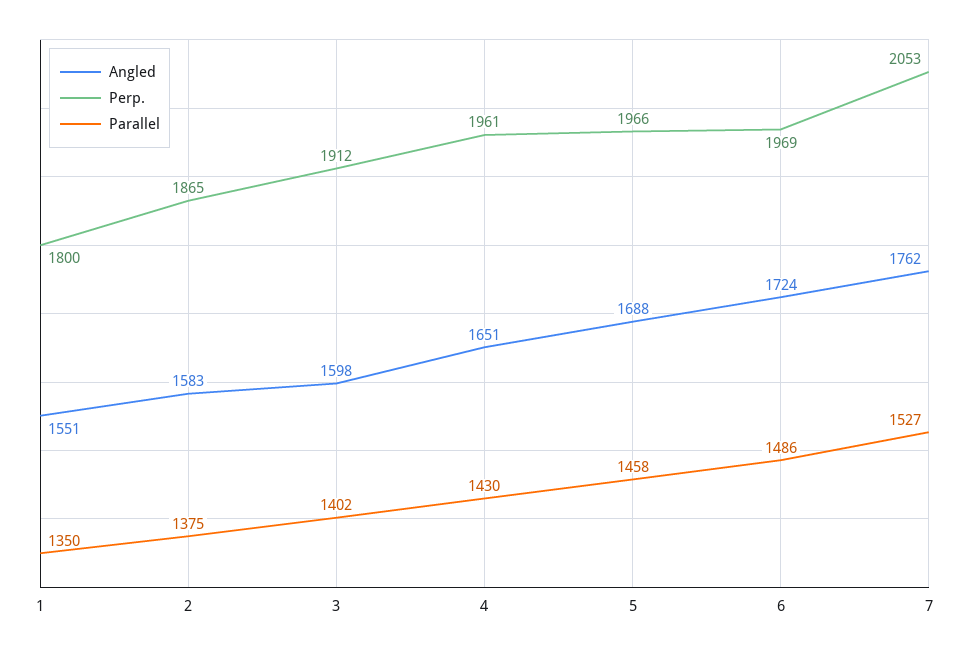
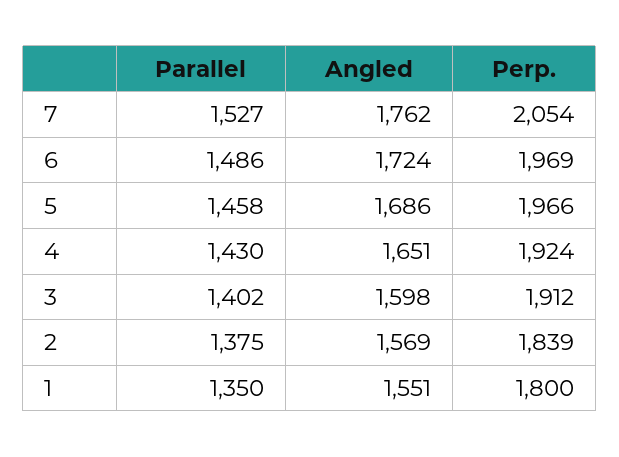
  {
    "Angled": {
      "1": 1551,
-     "2": 1583,
+     "2": 1569,
      "3": 1598,
      "4": 1651,
-     "5": 1688,
+     "5": 1686,
      "6": 1724,
      "7": 1762
    },
    "Perp.": {
      "1": 1800,
-     "2": 1865,
+     "2": 1839,
      "3": 1912,
-     "4": 1961,
+     "4": 1924,
      "5": 1966,
      "6": 1969,
-     "7": 2053
+     "7": 2054
    },
    "Parallel": {
      "1": 1350,
      "2": 1375,
      "3": 1402,
      "4": 1430,
      "5": 1458,
      "6": 1486,
      "7": 1527
    }
  }

